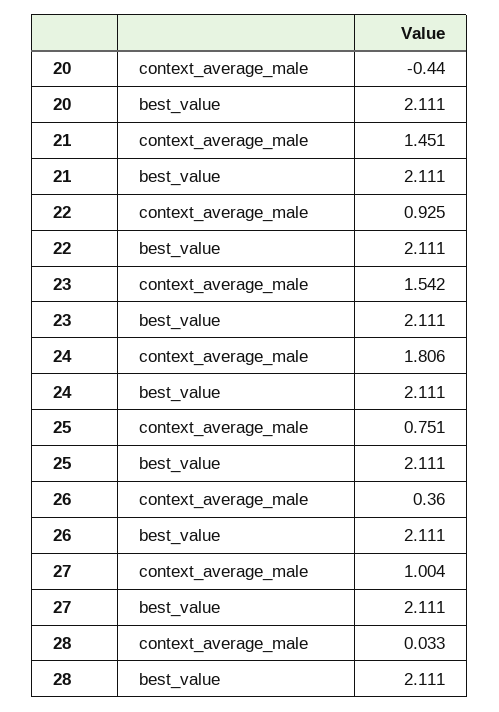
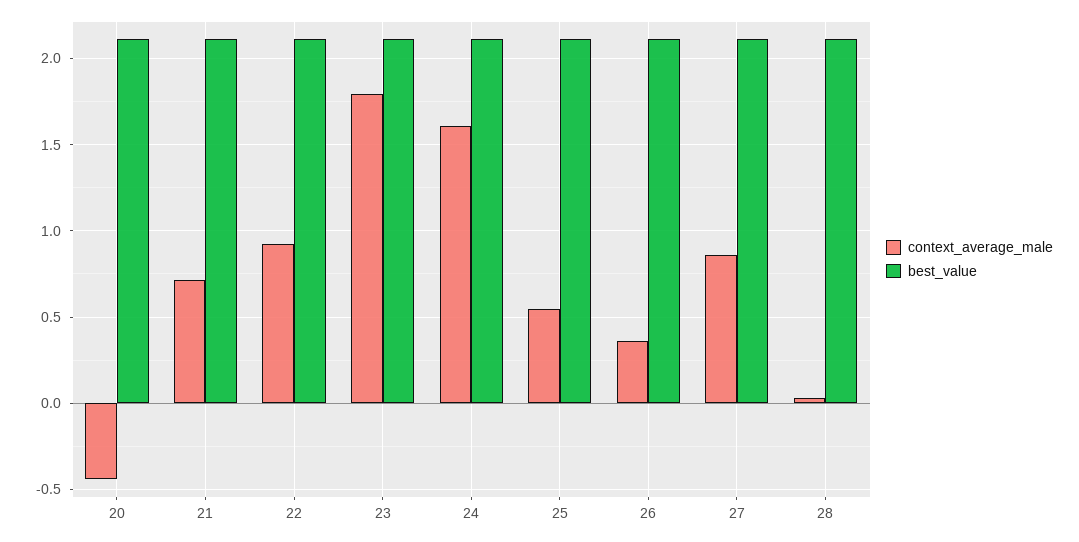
  {
    "context_average_male": {
      "20": -0.44,
-     "21": 1.451,
+     "21": 0.7,
      "22": 0.925,
-     "23": 1.542,
+     "23": 1.8,
-     "24": 1.806,
+     "24": 1.6,
-     "25": 0.751,
+     "25": 0.55,
      "26": 0.36,
-     "27": 1.004,
+     "27": 0.85,
      "28": 0.033
    },
    "best_value": {
      "20": 2.111,
      "21": 2.111,
      "22": 2.111,
      "23": 2.111,
      "24": 2.111,
      "25": 2.111,
      "26": 2.111,
      "27": 2.111,
      "28": 2.111
    }
  }

